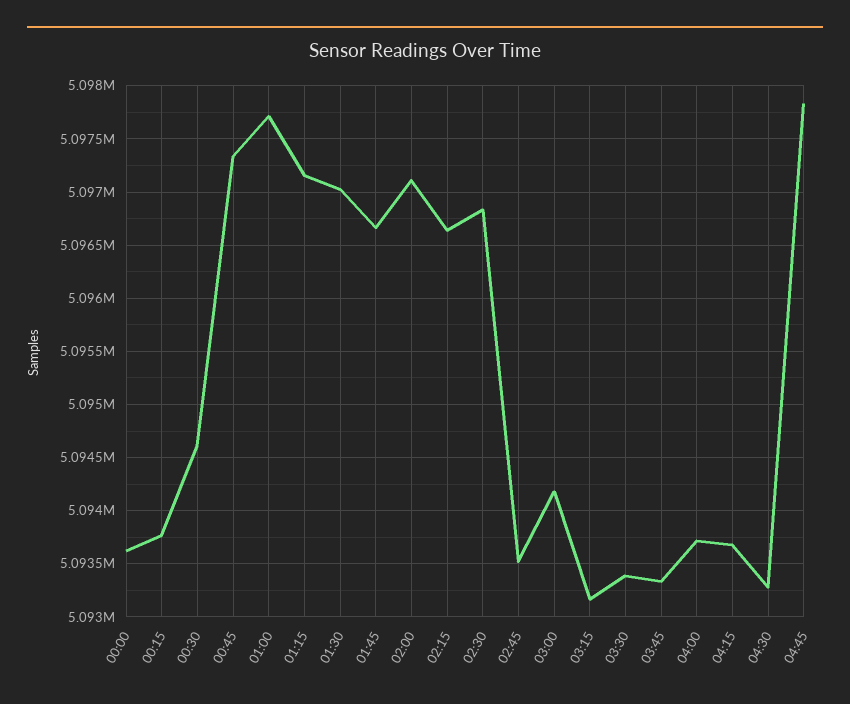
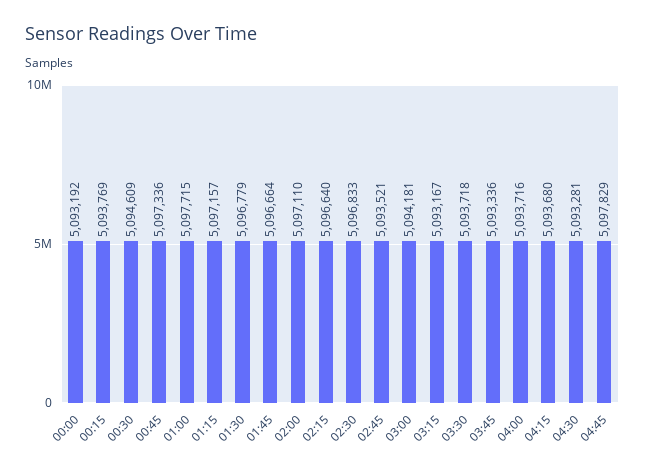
  {
-   "00:00": 5093600,
+   "00:00": 5093192,
    "00:15": 5093769,
    "00:30": 5094609,
    "00:45": 5097336,
    "01:00": 5097715,
    "01:15": 5097157,
-   "01:30": 5097000,
+   "01:30": 5096779,
    "01:45": 5096664,
    "02:00": 5097110,
    "02:15": 5096640,
    "02:30": 5096833,
    "02:45": 5093521,
    "03:00": 5094181,
    "03:15": 5093167,
-   "03:30": 5093400,
+   "03:30": 5093718,
    "03:45": 5093336,
    "04:00": 5093716,
    "04:15": 5093680,
    "04:30": 5093281,
    "04:45": 5097829
  }

